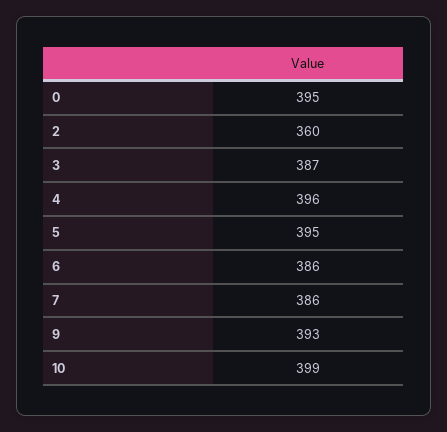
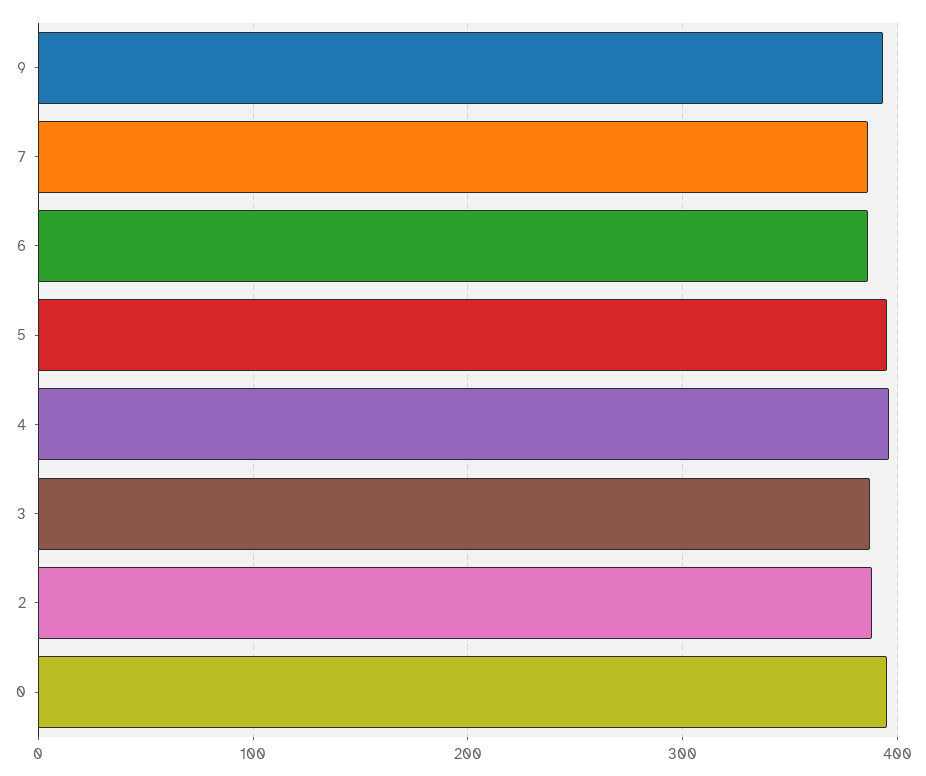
  {
    "0": 395,
-   "2": 360,
+   "2": 390,
    "3": 387,
    "4": 396,
    "5": 395,
    "6": 386,
    "7": 386,
-   "9": 393,
+   "9": 393
-   "10": 399
  }

